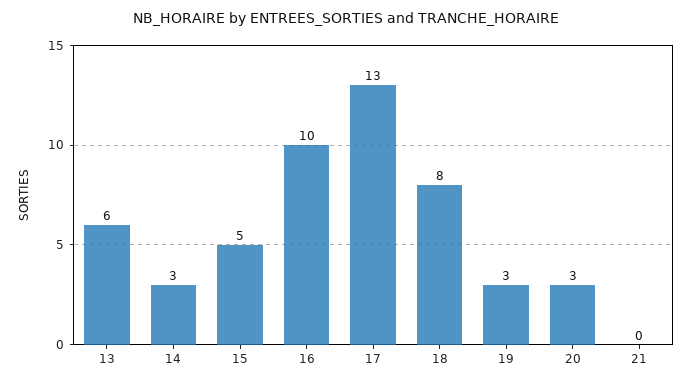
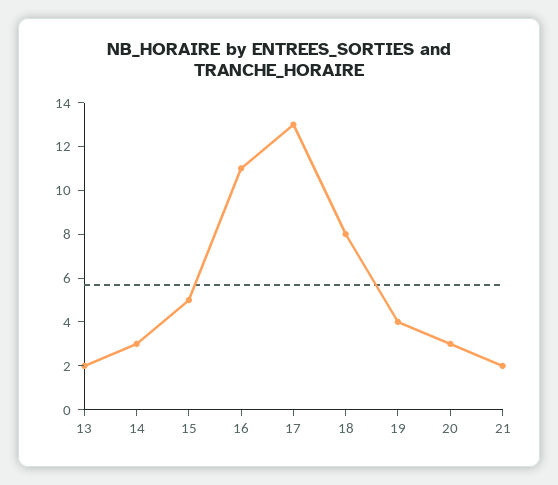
  {
-   "13": 6,
+   "13": 2,
    "14": 3,
    "15": 5,
-   "16": 10,
+   "16": 11,
    "17": 13,
    "18": 8,
-   "19": 3,
+   "19": 4,
    "20": 3,
-   "21": 0
+   "21": 2
  }

